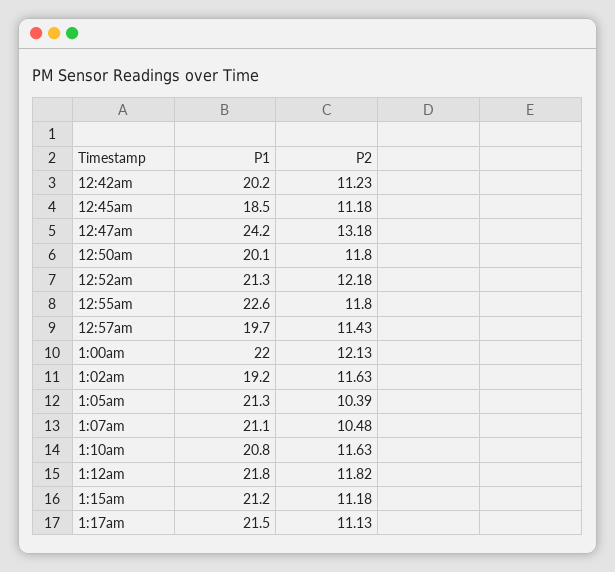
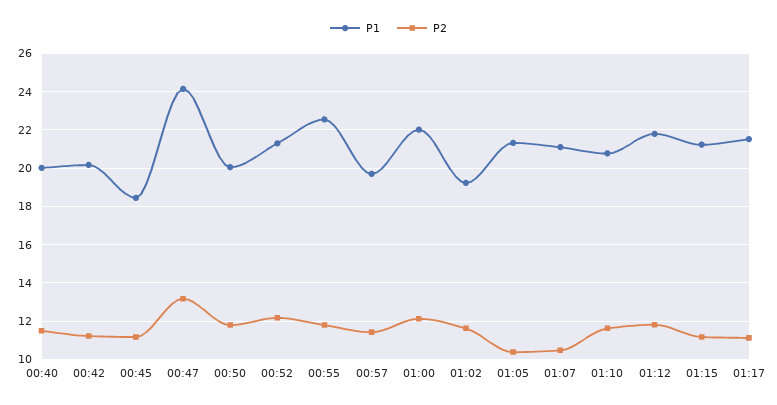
  {
    "P1": {
      "12:42am": 20.2,
      "12:45am": 18.5,
      "12:47am": 24.2,
      "12:50am": 20.1,
      "12:52am": 21.3,
      "12:55am": 22.6,
      "12:57am": 19.7,
      "1:00am": 22,
      "1:02am": 19.2,
      "1:05am": 21.3,
      "1:07am": 21.1,
      "1:10am": 20.8,
      "1:12am": 21.8,
      "1:15am": 21.2,
-     "1:17am": 21.5
+     "1:17am": 21.5,
+     "00:40": 20
    },
    "P2": {
      "12:42am": 11.23,
      "12:45am": 11.18,
      "12:47am": 13.18,
      "12:50am": 11.8,
      "12:52am": 12.18,
      "12:55am": 11.8,
      "12:57am": 11.43,
      "1:00am": 12.13,
      "1:02am": 11.63,
      "1:05am": 10.39,
      "1:07am": 10.48,
      "1:10am": 11.63,
      "1:12am": 11.82,
      "1:15am": 11.18,
-     "1:17am": 11.13
+     "1:17am": 11.13,
+     "00:40": 11.5
    }
  }

